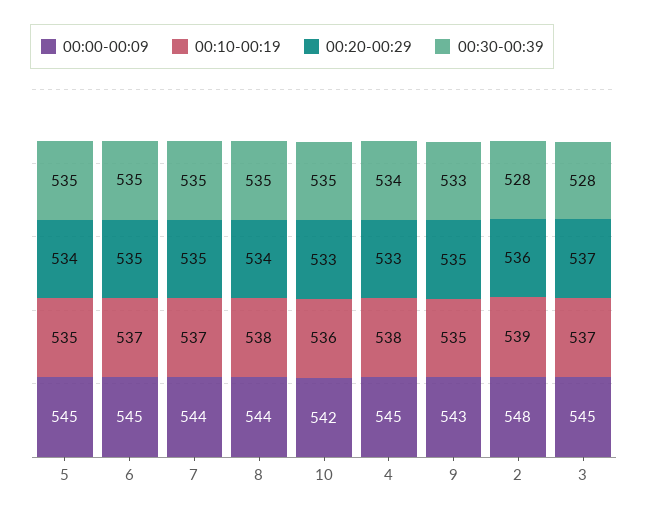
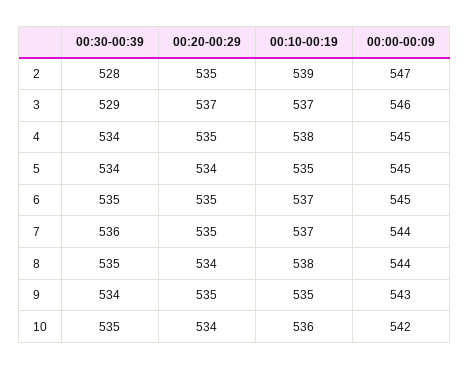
  {
    "00:00-00:09": {
      "5": 545,
      "6": 545,
      "7": 544,
      "8": 544,
      "10": 542,
      "4": 545,
      "9": 543,
-     "2": 548,
+     "2": 547,
-     "3": 545
+     "3": 546
    },
    "00:10-00:19": {
      "5": 535,
      "6": 537,
      "7": 537,
      "8": 538,
      "10": 536,
      "4": 538,
      "9": 535,
      "2": 539,
      "3": 537
    },
    "00:20-00:29": {
      "5": 534,
      "6": 535,
      "7": 535,
      "8": 534,
-     "10": 533,
+     "10": 534,
-     "4": 533,
+     "4": 535,
      "9": 535,
-     "2": 536,
+     "2": 535,
      "3": 537
    },
    "00:30-00:39": {
-     "5": 535,
+     "5": 534,
      "6": 535,
-     "7": 535,
+     "7": 536,
      "8": 535,
      "10": 535,
      "4": 534,
-     "9": 533,
+     "9": 534,
      "2": 528,
-     "3": 528
+     "3": 529
    }
  }

